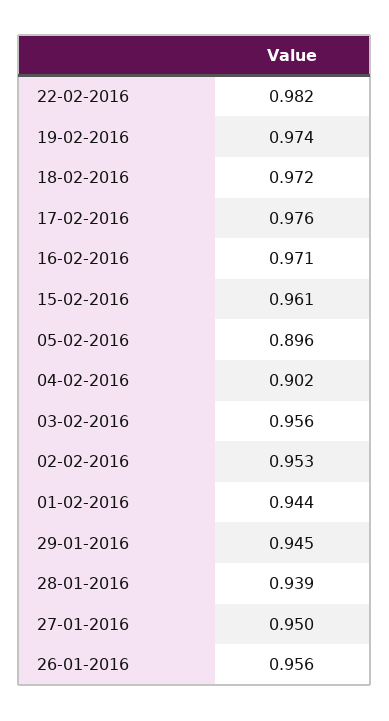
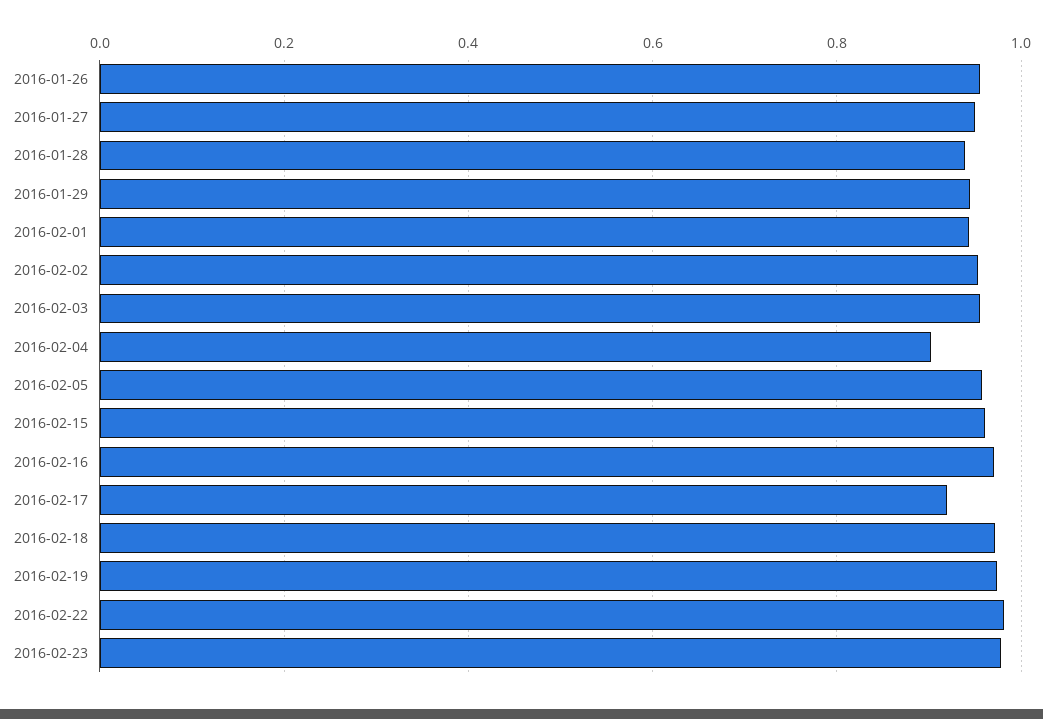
  {
    "22-02-2016": 0.982,
    "19-02-2016": 0.974,
    "18-02-2016": 0.972,
-   "17-02-2016": 0.976,
+   "17-02-2016": 0.92,
    "16-02-2016": 0.971,
    "15-02-2016": 0.961,
-   "05-02-2016": 0.896,
+   "05-02-2016": 0.96,
    "04-02-2016": 0.902,
    "03-02-2016": 0.956,
    "02-02-2016": 0.953,
    "01-02-2016": 0.944,
    "29-01-2016": 0.945,
    "28-01-2016": 0.939,
    "27-01-2016": 0.95,
-   "26-01-2016": 0.956
+   "26-01-2016": 0.956,
+   "2016-02-23": 0.98
  }

